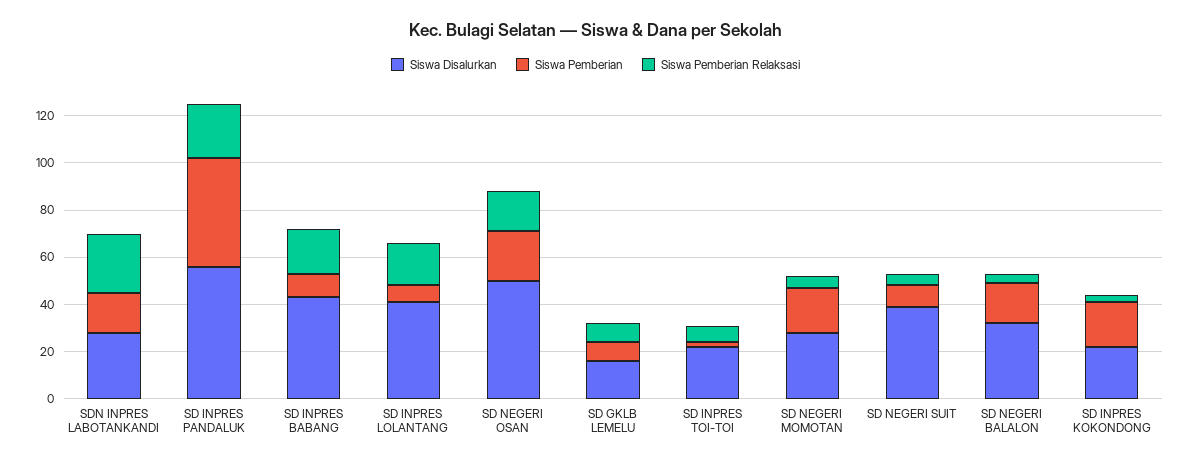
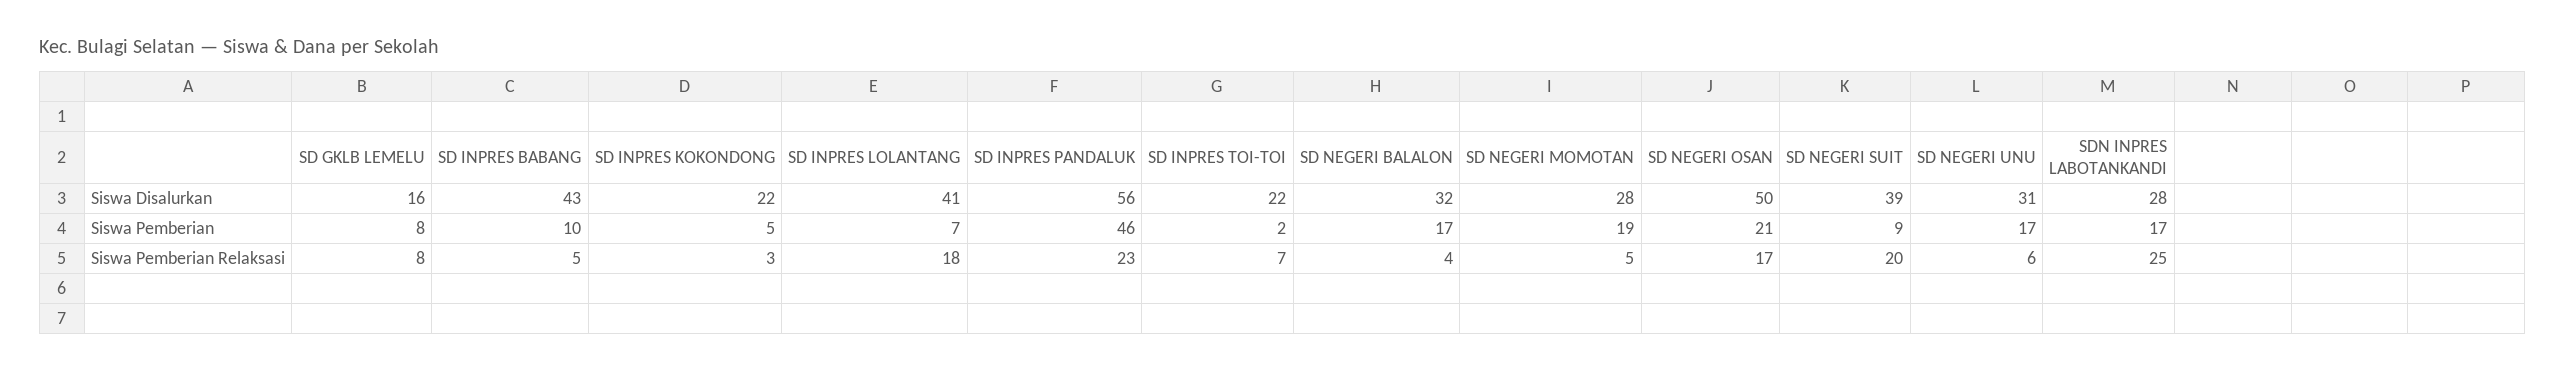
  {
    "Siswa Disalurkan": {
      "SDN INPRES LABOTANKANDI": 28,
      "SD INPRES PANDALUK": 56,
      "SD INPRES BABANG": 43,
      "SD INPRES LOLANTANG": 41,
      "SD NEGERI OSAN": 50,
      "SD GKLB LEMELU": 16,
      "SD INPRES TOI-TOI": 22,
      "SD NEGERI MOMOTAN": 28,
      "SD NEGERI SUIT": 39,
      "SD NEGERI BALALON": 32,
-     "SD INPRES KOKONDONG": 22
+     "SD INPRES KOKONDONG": 22,
+     "SD NEGERI UNU": 31
    },
    "Siswa Pemberian": {
      "SDN INPRES LABOTANKANDI": 17,
      "SD INPRES PANDALUK": 46,
      "SD INPRES BABANG": 10,
      "SD INPRES LOLANTANG": 7,
      "SD NEGERI OSAN": 21,
      "SD GKLB LEMELU": 8,
      "SD INPRES TOI-TOI": 2,
      "SD NEGERI MOMOTAN": 19,
      "SD NEGERI SUIT": 9,
      "SD NEGERI BALALON": 17,
-     "SD INPRES KOKONDONG": 20
+     "SD INPRES KOKONDONG": 5,
+     "SD NEGERI UNU": 17
    },
    "Siswa Pemberian Relaksasi": {
      "SDN INPRES LABOTANKANDI": 25,
      "SD INPRES PANDALUK": 23,
-     "SD INPRES BABANG": 20,
+     "SD INPRES BABANG": 5,
      "SD INPRES LOLANTANG": 18,
      "SD NEGERI OSAN": 17,
      "SD GKLB LEMELU": 8,
      "SD INPRES TOI-TOI": 7,
      "SD NEGERI MOMOTAN": 5,
-     "SD NEGERI SUIT": 5,
+     "SD NEGERI SUIT": 20,
      "SD NEGERI BALALON": 4,
-     "SD INPRES KOKONDONG": 3
+     "SD INPRES KOKONDONG": 3,
+     "SD NEGERI UNU": 6
    }
  }

